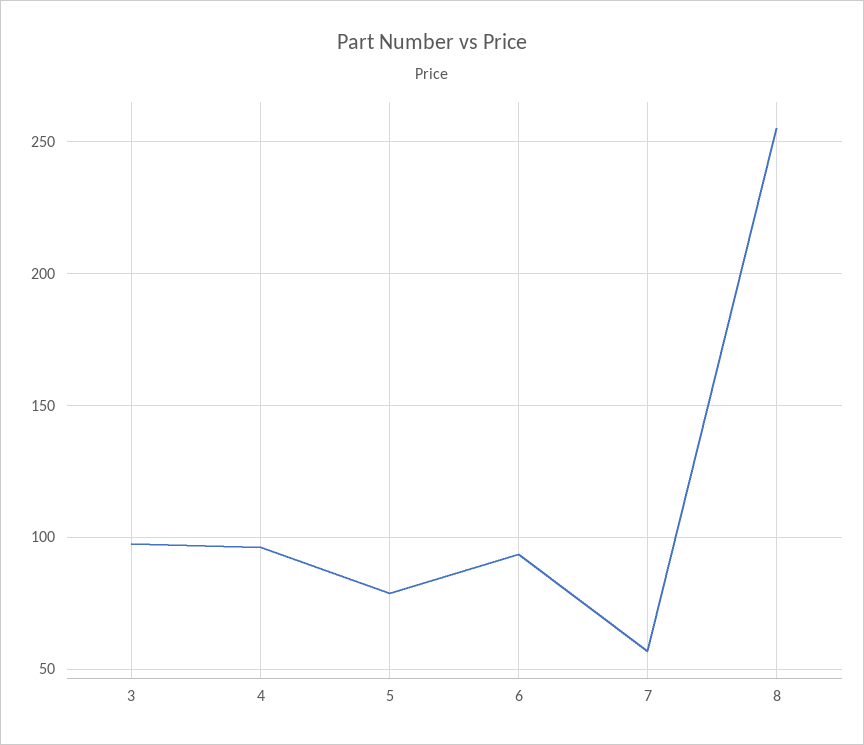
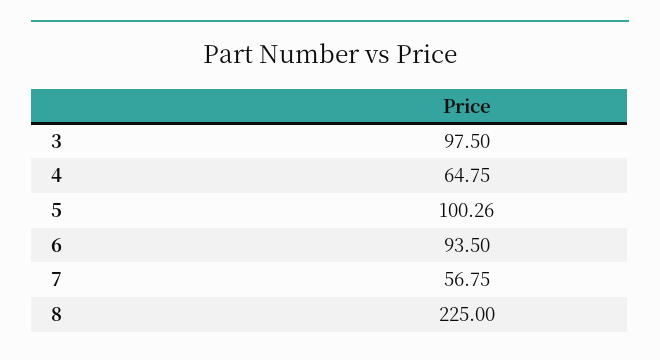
  {
    "3": 97.5,
-   "4": 95,
+   "4": 64.75,
-   "5": 80,
+   "5": 100.26,
    "6": 93.5,
    "7": 56.75,
-   "8": 255
+   "8": 225
  }

